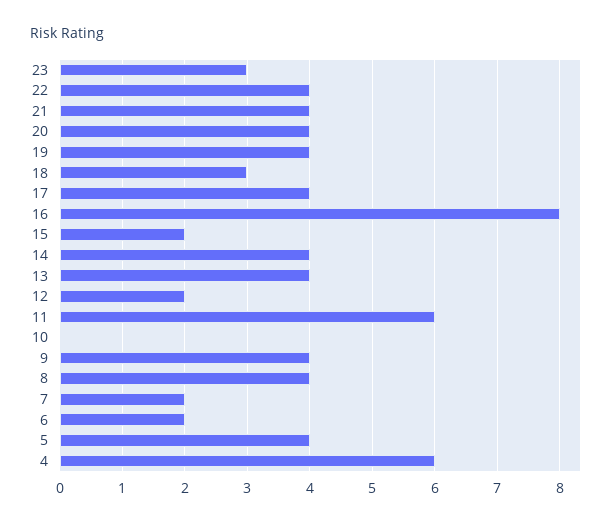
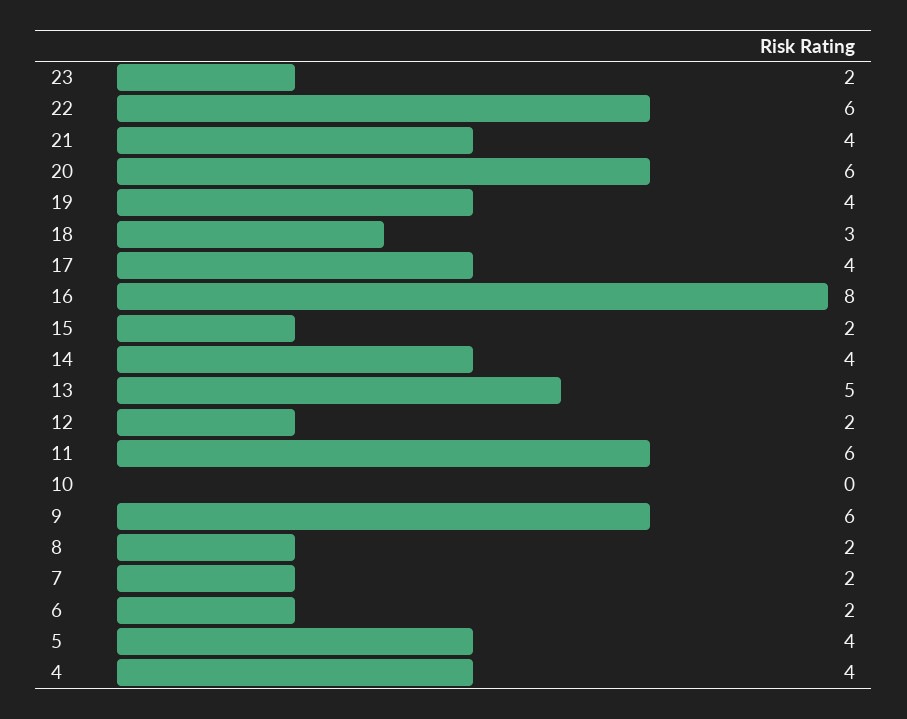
  {
-   "23": 3,
+   "23": 2,
-   "22": 4,
+   "22": 6,
    "21": 4,
-   "20": 4,
+   "20": 6,
    "19": 4,
    "18": 3,
    "17": 4,
    "16": 8,
    "15": 2,
    "14": 4,
-   "13": 4,
+   "13": 5,
    "12": 2,
    "11": 6,
    "10": 0,
-   "9": 4,
+   "9": 6,
-   "8": 4,
+   "8": 2,
    "7": 2,
    "6": 2,
    "5": 4,
-   "4": 6
+   "4": 4
  }

